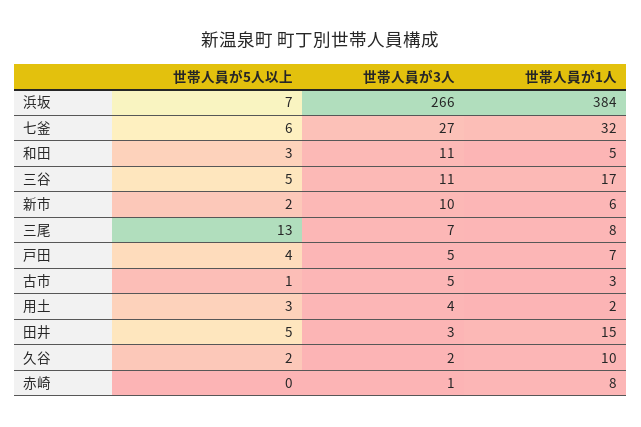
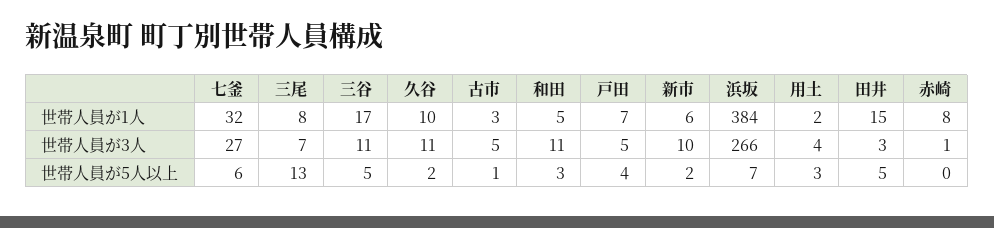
  {
    "世帯人員が5人以上": {
      "浜坂": 7,
      "七釜": 6,
      "和田": 3,
      "三谷": 5,
      "新市": 2,
      "三尾": 13,
      "戸田": 4,
      "古市": 1,
      "用土": 3,
      "田井": 5,
      "久谷": 2,
      "赤崎": 0
    },
    "世帯人員が3人": {
      "浜坂": 266,
      "七釜": 27,
      "和田": 11,
      "三谷": 11,
      "新市": 10,
      "三尾": 7,
      "戸田": 5,
      "古市": 5,
      "用土": 4,
      "田井": 3,
-     "久谷": 2,
+     "久谷": 11,
      "赤崎": 1
    },
    "世帯人員が1人": {
      "浜坂": 384,
      "七釜": 32,
      "和田": 5,
      "三谷": 17,
      "新市": 6,
      "三尾": 8,
      "戸田": 7,
      "古市": 3,
      "用土": 2,
      "田井": 15,
      "久谷": 10,
      "赤崎": 8
    }
  }

